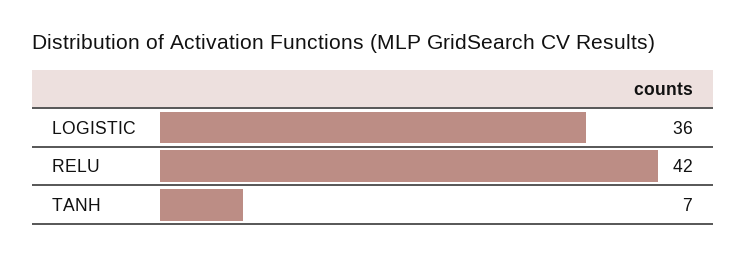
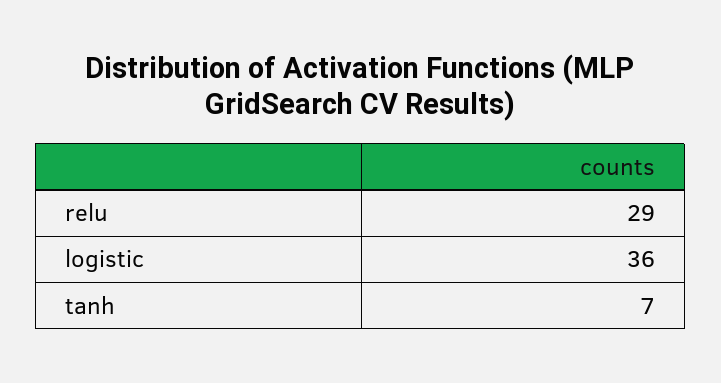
  {
    "LOGISTIC": 36,
-   "RELU": 42,
+   "RELU": 29,
    "TANH": 7
  }

